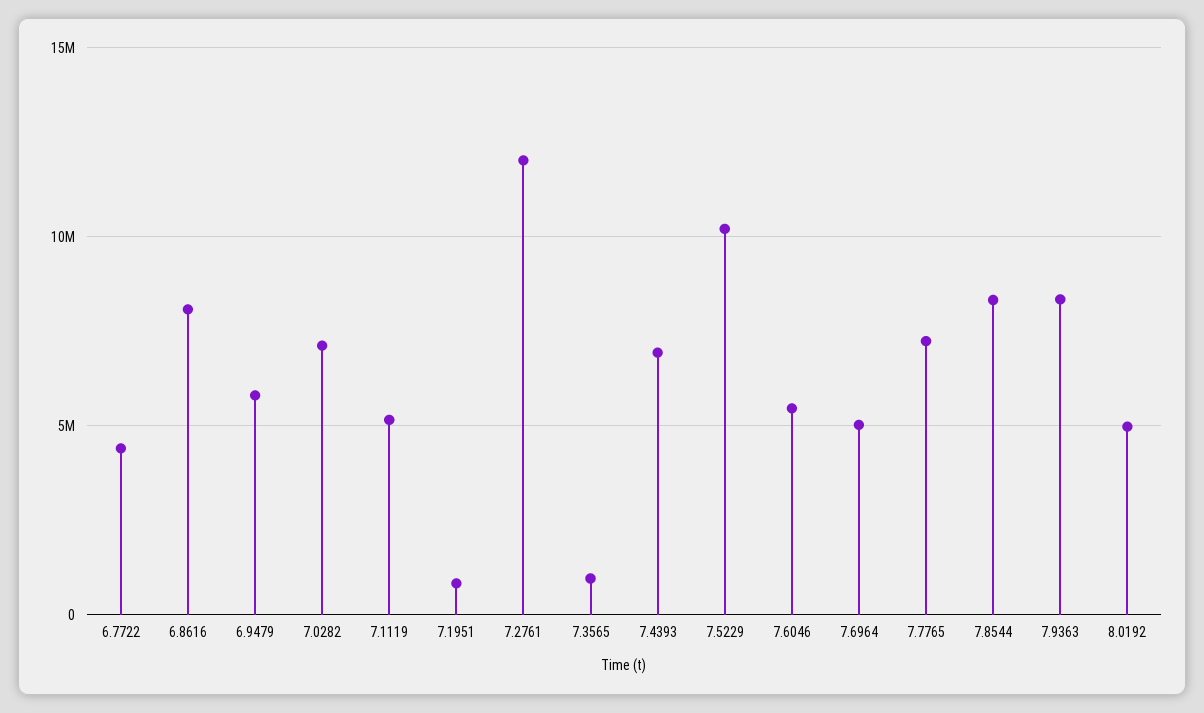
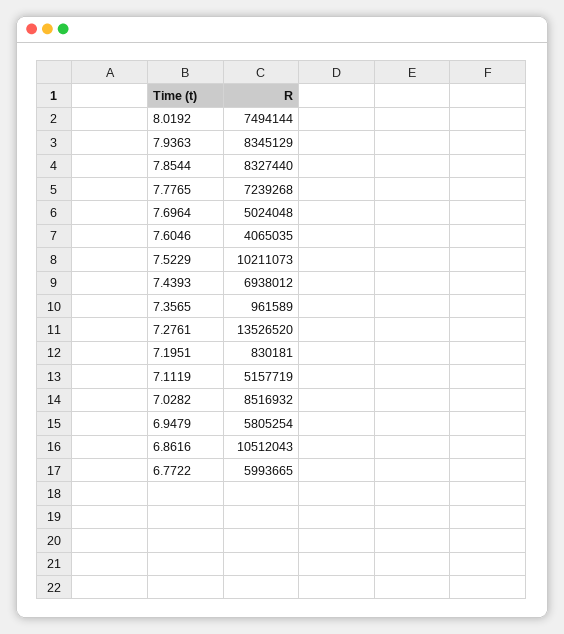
  {
-   "6.7722": 4500000,
+   "6.7722": 5993665,
-   "6.8616": 8000000,
+   "6.8616": 10512043,
    "6.9479": 5805254,
-   "7.0282": 7000000,
+   "7.0282": 8516932,
    "7.1119": 5157719,
    "7.1951": 830181,
-   "7.2761": 12000000,
+   "7.2761": 13526520,
    "7.3565": 961589,
    "7.4393": 6938012,
    "7.5229": 10211073,
-   "7.6046": 5500000,
+   "7.6046": 4065035,
    "7.6964": 5024048,
    "7.7765": 7239268,
    "7.8544": 8327440,
    "7.9363": 8345129,
-   "8.0192": 5000000
+   "8.0192": 7494144
  }

